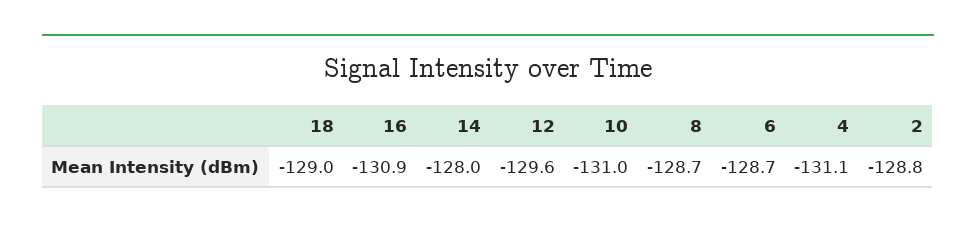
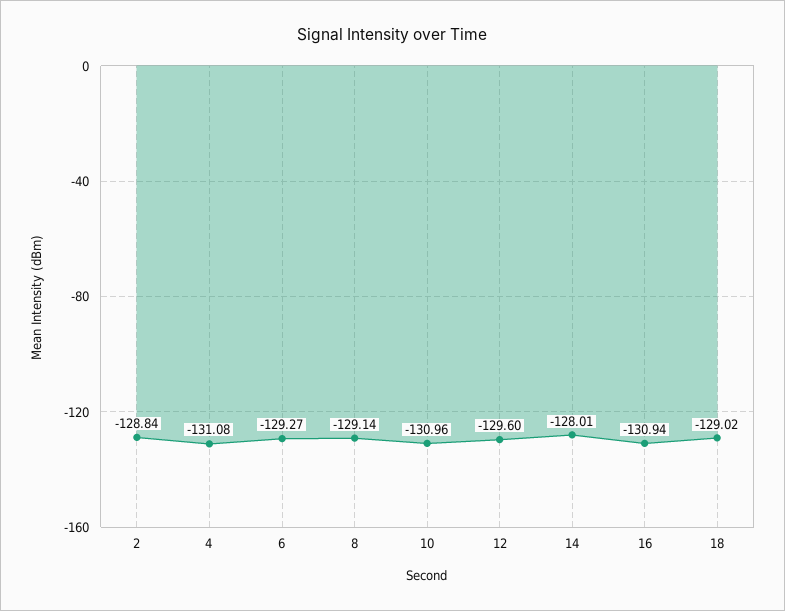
  {
    "18": -129.02,
    "16": -130.94,
    "14": -128.01,
    "12": -129.6,
    "10": -130.96,
-   "8": -128.7,
+   "8": -129.14,
-   "6": -128.7,
+   "6": -129.27,
    "4": -131.08,
    "2": -128.84
  }

